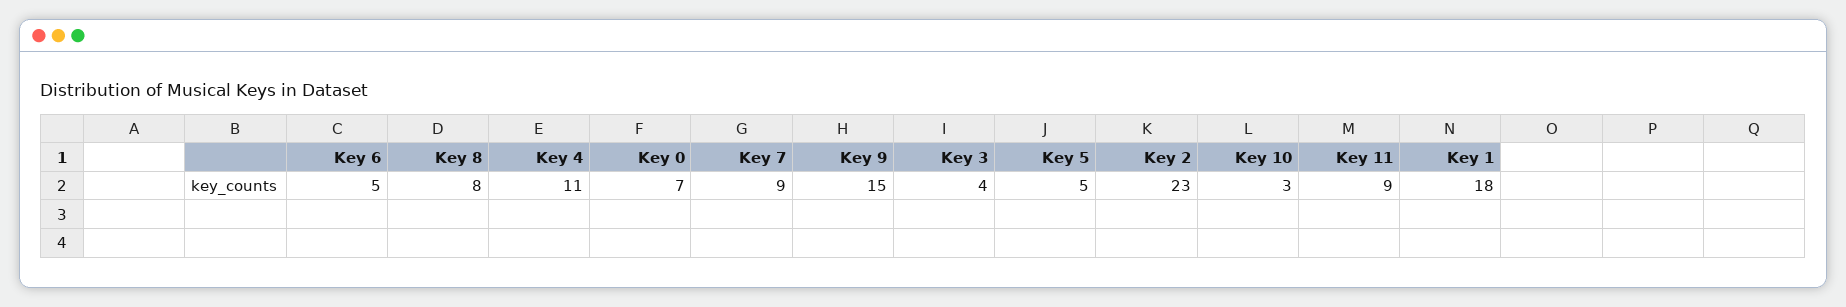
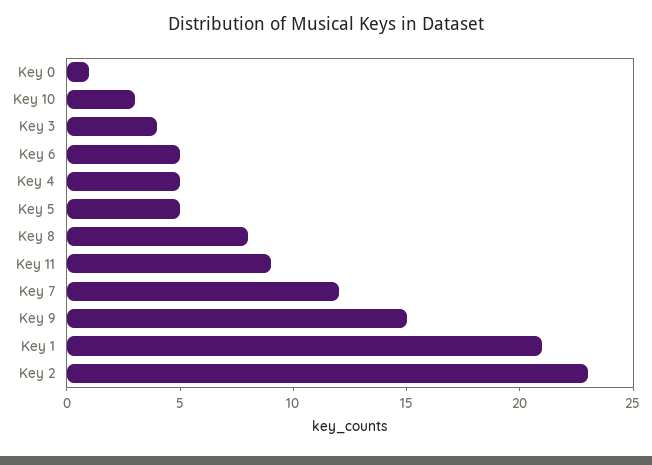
  {
    "Key 6": 5,
    "Key 8": 8,
-   "Key 4": 11,
+   "Key 4": 5,
-   "Key 0": 7,
+   "Key 0": 1,
-   "Key 7": 9,
+   "Key 7": 12,
    "Key 9": 15,
    "Key 3": 4,
    "Key 5": 5,
    "Key 2": 23,
    "Key 10": 3,
    "Key 11": 9,
-   "Key 1": 18
+   "Key 1": 21
  }

